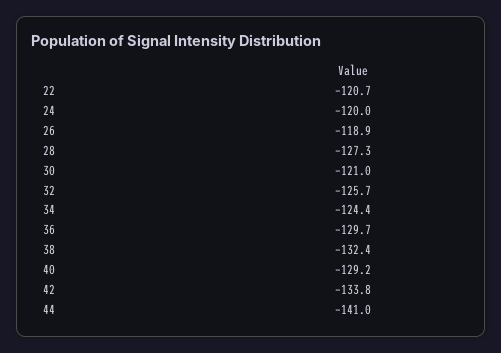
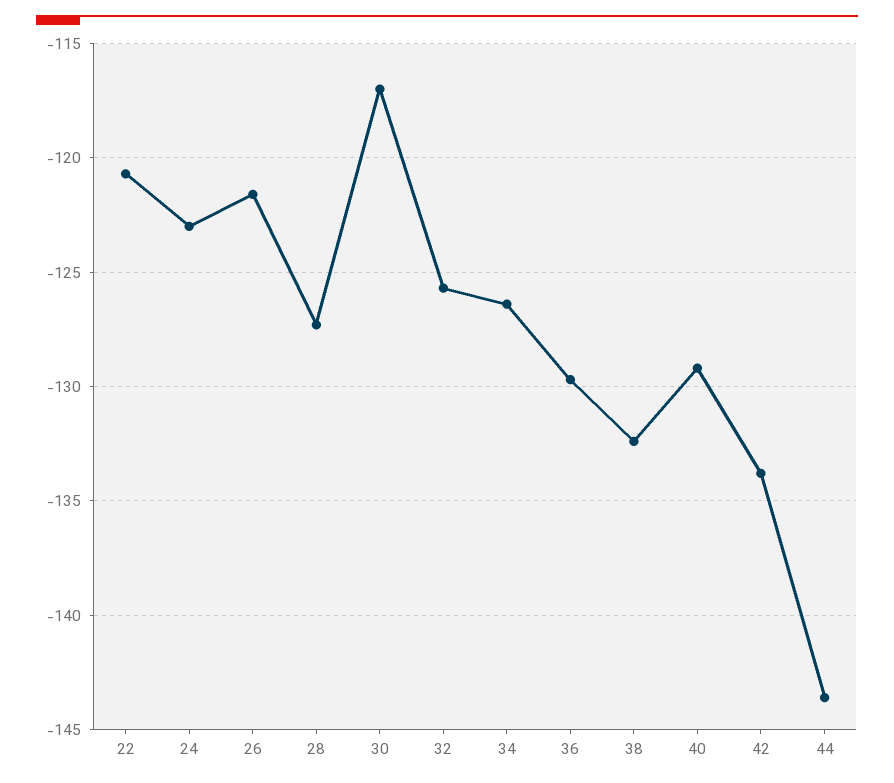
  {
    "22": -120.7,
-   "24": -120,
+   "24": -123,
-   "26": -118.9,
+   "26": -121.5,
    "28": -127.3,
-   "30": -121,
+   "30": -117,
    "32": -125.7,
-   "34": -124.4,
+   "34": -126.5,
    "36": -129.7,
    "38": -132.4,
    "40": -129.2,
    "42": -133.8,
-   "44": -141
+   "44": -143.5
  }

